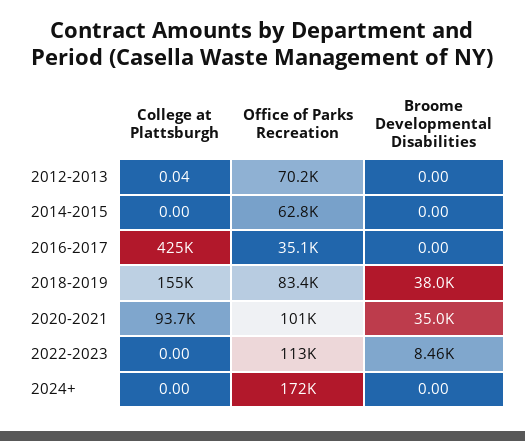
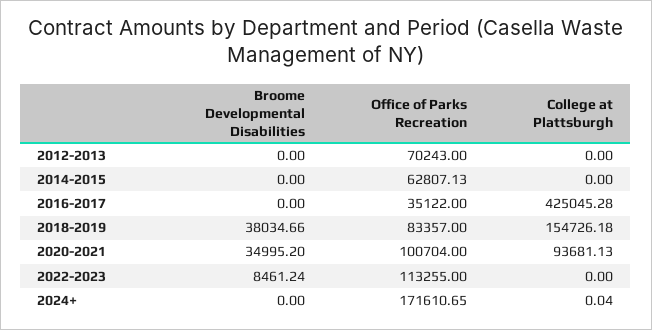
  {
    "College at Plattsburgh": {
-     "2012-2013": 0.04,
+     "2012-2013": 0,
      "2014-2015": 0,
      "2016-2017": 425045.28,
      "2018-2019": 154726.18,
      "2020-2021": 93681.13,
      "2022-2023": 0,
-     "2024+": 0
+     "2024+": 0.04
    },
    "Office of Parks Recreation": {
      "2012-2013": 70243,
      "2014-2015": 62807.13,
      "2016-2017": 35122,
      "2018-2019": 83357,
      "2020-2021": 100704,
      "2022-2023": 113255,
      "2024+": 171610.65
    },
    "Broome Developmental Disabilities": {
      "2012-2013": 0,
      "2014-2015": 0,
      "2016-2017": 0,
      "2018-2019": 38034.66,
      "2020-2021": 34995.2,
      "2022-2023": 8461.24,
      "2024+": 0
    }
  }

